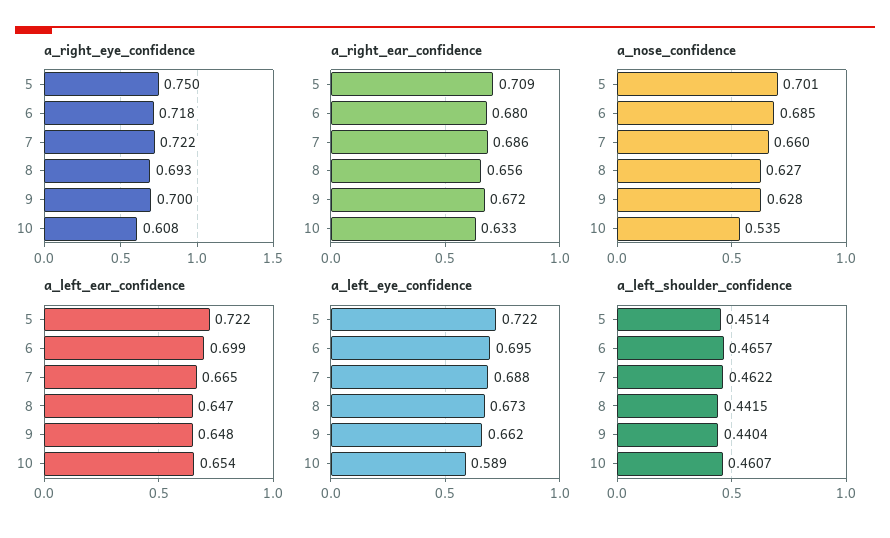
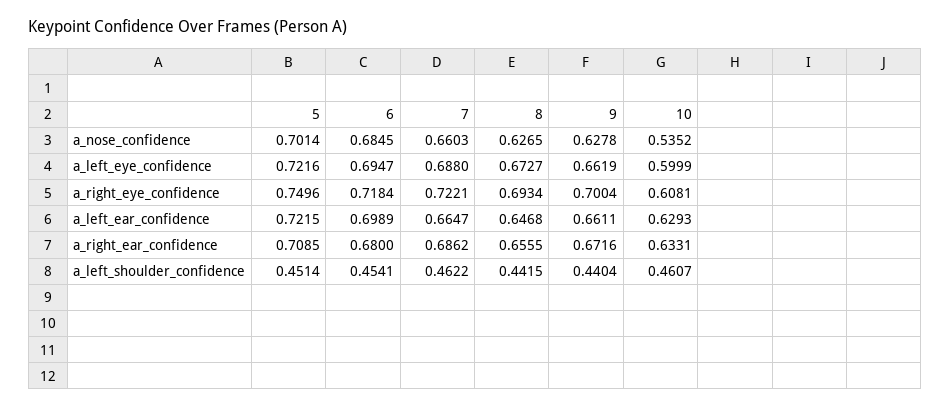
  {
    "a_right_eye_confidence": {
      "5": 0.7496,
      "6": 0.7184,
      "7": 0.7221,
      "8": 0.6934,
      "9": 0.7004,
      "10": 0.6081
    },
    "a_right_ear_confidence": {
      "5": 0.7085,
      "6": 0.68,
      "7": 0.6862,
      "8": 0.6555,
      "9": 0.6716,
      "10": 0.6331
    },
    "a_nose_confidence": {
      "5": 0.7014,
      "6": 0.6845,
      "7": 0.6603,
      "8": 0.6265,
      "9": 0.6278,
      "10": 0.5352
    },
    "a_left_ear_confidence": {
      "5": 0.7215,
      "6": 0.6989,
      "7": 0.6647,
      "8": 0.6468,
-     "9": 0.648,
+     "9": 0.6611,
-     "10": 0.654
+     "10": 0.6293
    },
    "a_left_eye_confidence": {
      "5": 0.7216,
      "6": 0.6947,
      "7": 0.688,
      "8": 0.6727,
      "9": 0.6619,
-     "10": 0.589
+     "10": 0.5999
    },
    "a_left_shoulder_confidence": {
      "5": 0.4514,
-     "6": 0.4657,
+     "6": 0.4541,
      "7": 0.4622,
      "8": 0.4415,
      "9": 0.4404,
      "10": 0.4607
    }
  }

